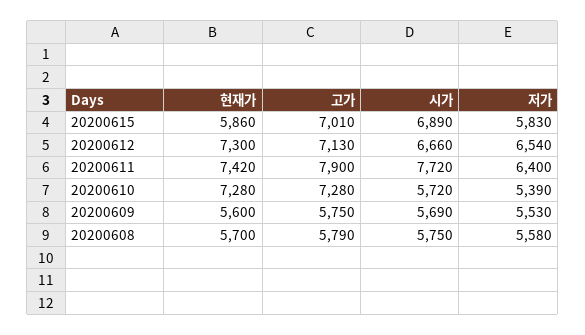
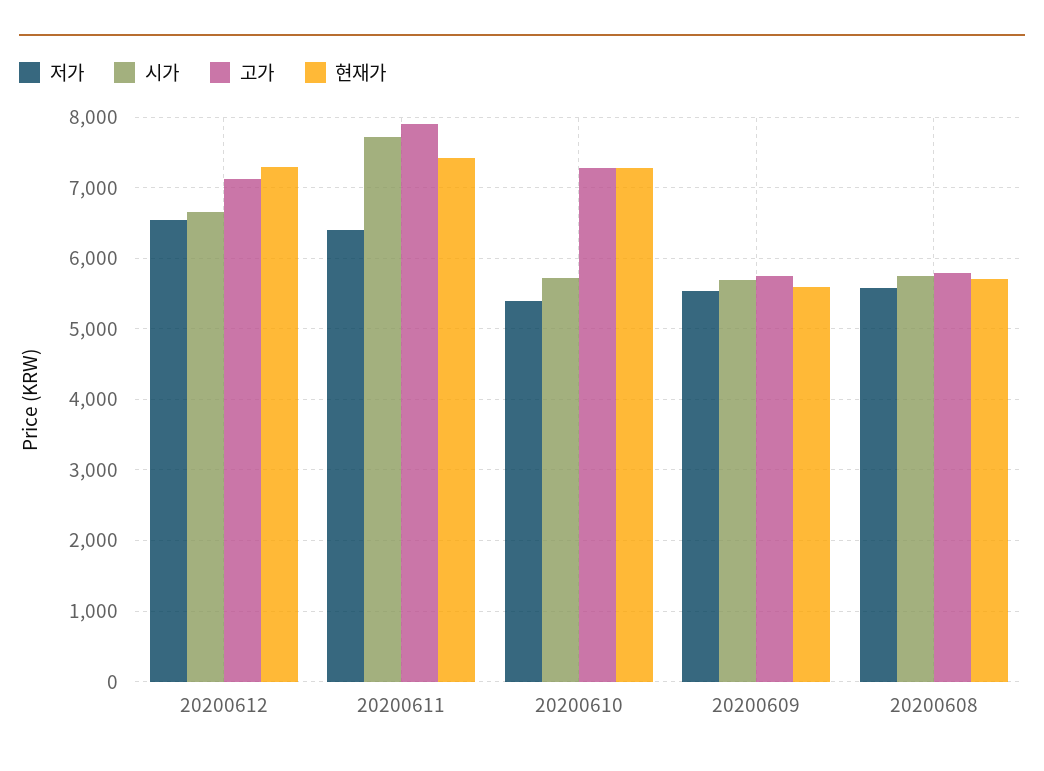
  {
    "현재가": {
-     "20200615": 5860,
      "20200612": 7300,
      "20200611": 7420,
      "20200610": 7280,
      "20200609": 5600,
      "20200608": 5700
    },
    "고가": {
-     "20200615": 7010,
      "20200612": 7130,
      "20200611": 7900,
      "20200610": 7280,
      "20200609": 5750,
      "20200608": 5790
    },
    "시가": {
-     "20200615": 6890,
      "20200612": 6660,
      "20200611": 7720,
      "20200610": 5720,
      "20200609": 5690,
      "20200608": 5750
    },
    "저가": {
-     "20200615": 5830,
      "20200612": 6540,
      "20200611": 6400,
      "20200610": 5390,
      "20200609": 5530,
      "20200608": 5580
    }
  }

